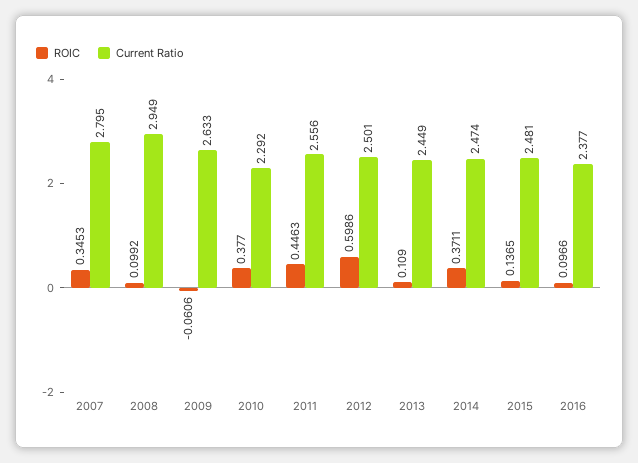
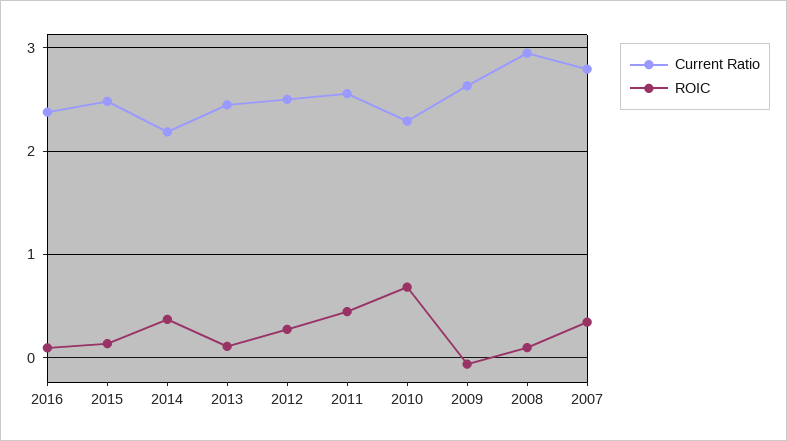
  {
    "ROIC": {
      "2007": 0.3453,
      "2008": 0.0992,
      "2009": -0.0606,
-     "2010": 0.377,
+     "2010": 0.7,
      "2011": 0.4463,
-     "2012": 0.5986,
+     "2012": 0.3,
      "2013": 0.109,
      "2014": 0.3711,
      "2015": 0.1365,
      "2016": 0.0966
    },
    "Current Ratio": {
      "2007": 2.795,
      "2008": 2.949,
      "2009": 2.633,
      "2010": 2.292,
      "2011": 2.556,
      "2012": 2.501,
      "2013": 2.449,
-     "2014": 2.474,
+     "2014": 2.2,
      "2015": 2.481,
      "2016": 2.377
    }
  }

